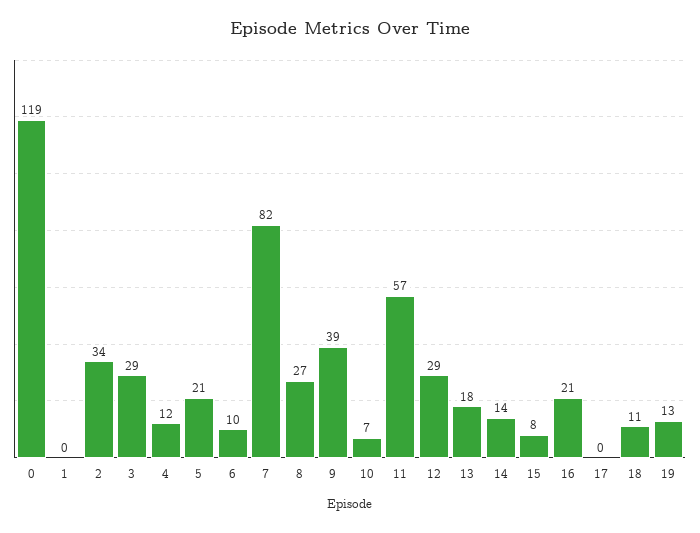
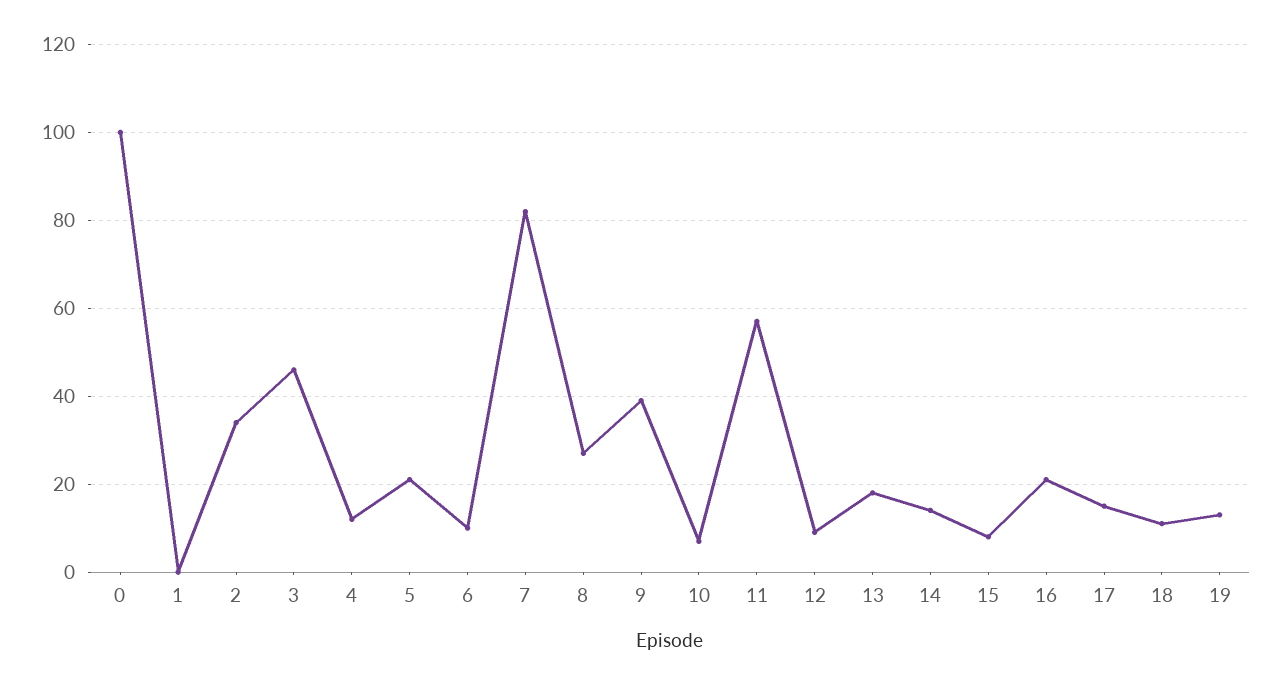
  {
-   "0": 119,
+   "0": 100,
    "1": 0,
    "2": 34,
-   "3": 29,
+   "3": 45,
    "4": 12,
    "5": 21,
    "6": 10,
    "7": 82,
    "8": 27,
    "9": 39,
    "10": 7,
    "11": 57,
-   "12": 29,
+   "12": 10,
    "13": 18,
    "14": 14,
    "15": 8,
    "16": 21,
-   "17": 0,
+   "17": 15,
    "18": 11,
    "19": 13
  }

